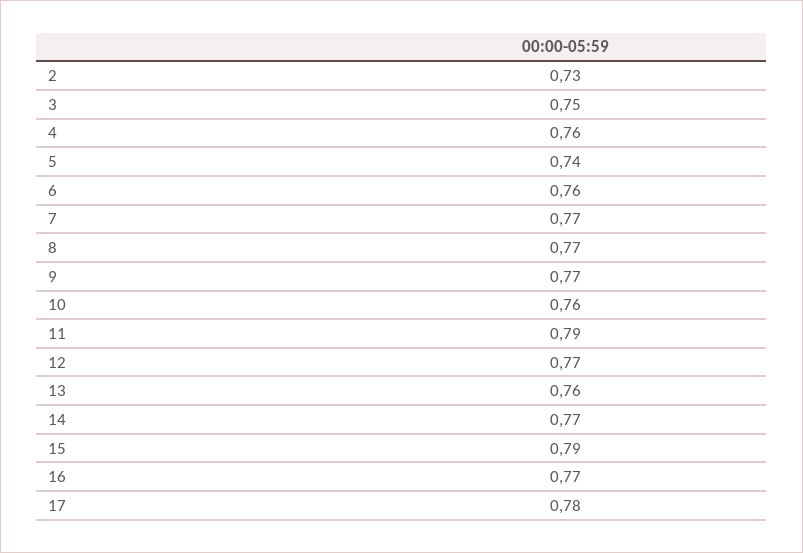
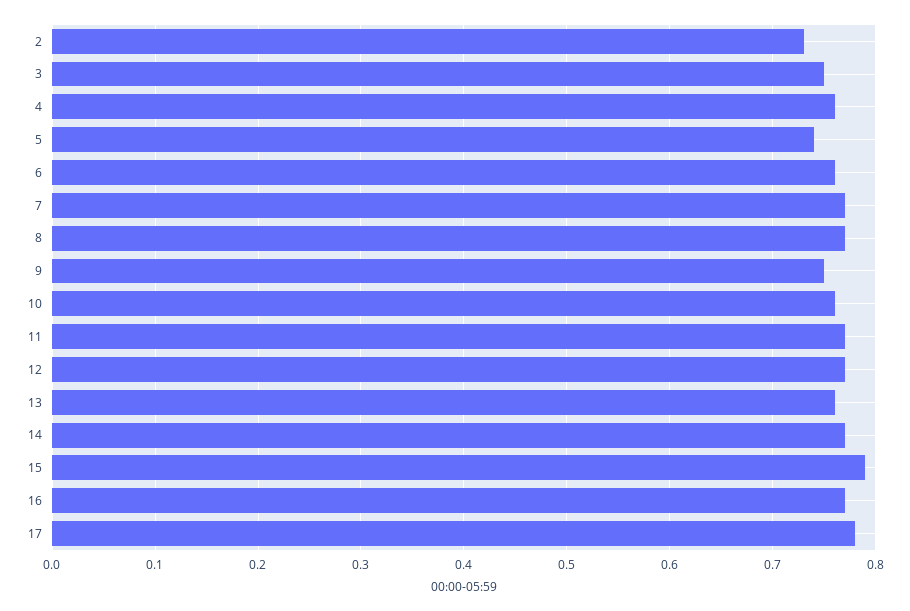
  {
    "2": 0.73,
    "3": 0.75,
    "4": 0.76,
    "5": 0.74,
    "6": 0.76,
    "7": 0.77,
    "8": 0.77,
-   "9": 0.77,
+   "9": 0.75,
    "10": 0.76,
-   "11": 0.79,
+   "11": 0.77,
    "12": 0.77,
    "13": 0.76,
    "14": 0.77,
    "15": 0.79,
    "16": 0.77,
    "17": 0.78
  }

